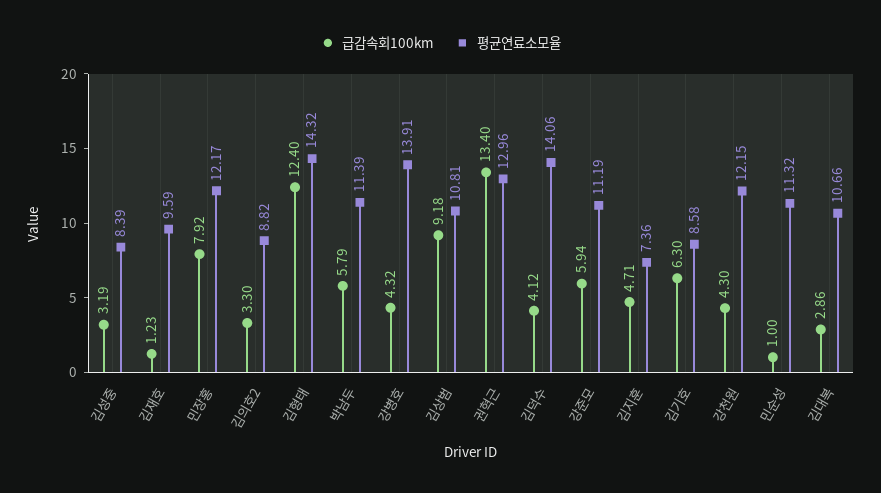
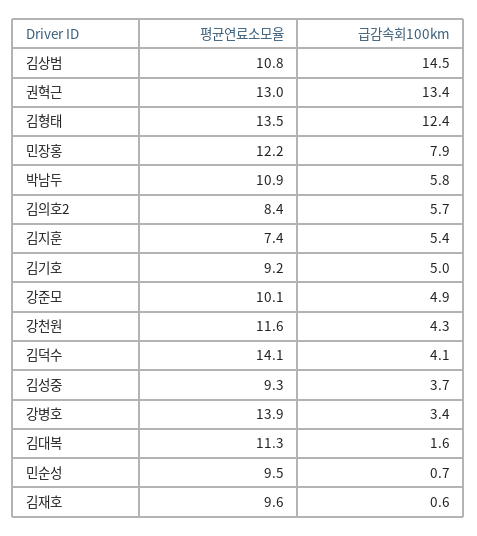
  {
    "급감속회100km": {
-     "김성중": 3.19,
+     "김성중": 3.7,
-     "김재호": 1.23,
+     "김재호": 0.6,
      "민장홍": 7.92,
-     "김의호2": 3.3,
+     "김의호2": 5.7,
      "김형태": 12.4,
      "박남두": 5.79,
-     "강병호": 4.32,
+     "강병호": 3.4,
-     "김상범": 9.18,
+     "김상범": 14.5,
      "권혁근": 13.4,
      "김덕수": 4.12,
-     "강준모": 5.94,
+     "강준모": 4.9,
-     "김지훈": 4.71,
+     "김지훈": 5.4,
-     "김기호": 6.3,
+     "김기호": 5,
      "강천원": 4.3,
-     "민순성": 1,
+     "민순성": 0.7,
-     "김대복": 2.86
+     "김대복": 1.6
    },
    "평균연료소모율": {
-     "김성중": 8.39,
+     "김성중": 9.3,
      "김재호": 9.59,
      "민장홍": 12.17,
-     "김의호2": 8.82,
+     "김의호2": 8.4,
-     "김형태": 14.32,
+     "김형태": 13.5,
-     "박남두": 11.39,
+     "박남두": 10.9,
      "강병호": 13.91,
      "김상범": 10.81,
      "권혁근": 12.96,
      "김덕수": 14.06,
-     "강준모": 11.19,
+     "강준모": 10.1,
      "김지훈": 7.36,
-     "김기호": 8.58,
+     "김기호": 9.2,
-     "강천원": 12.15,
+     "강천원": 11.6,
-     "민순성": 11.32,
+     "민순성": 9.5,
-     "김대복": 10.66
+     "김대복": 11.3
    }
  }

